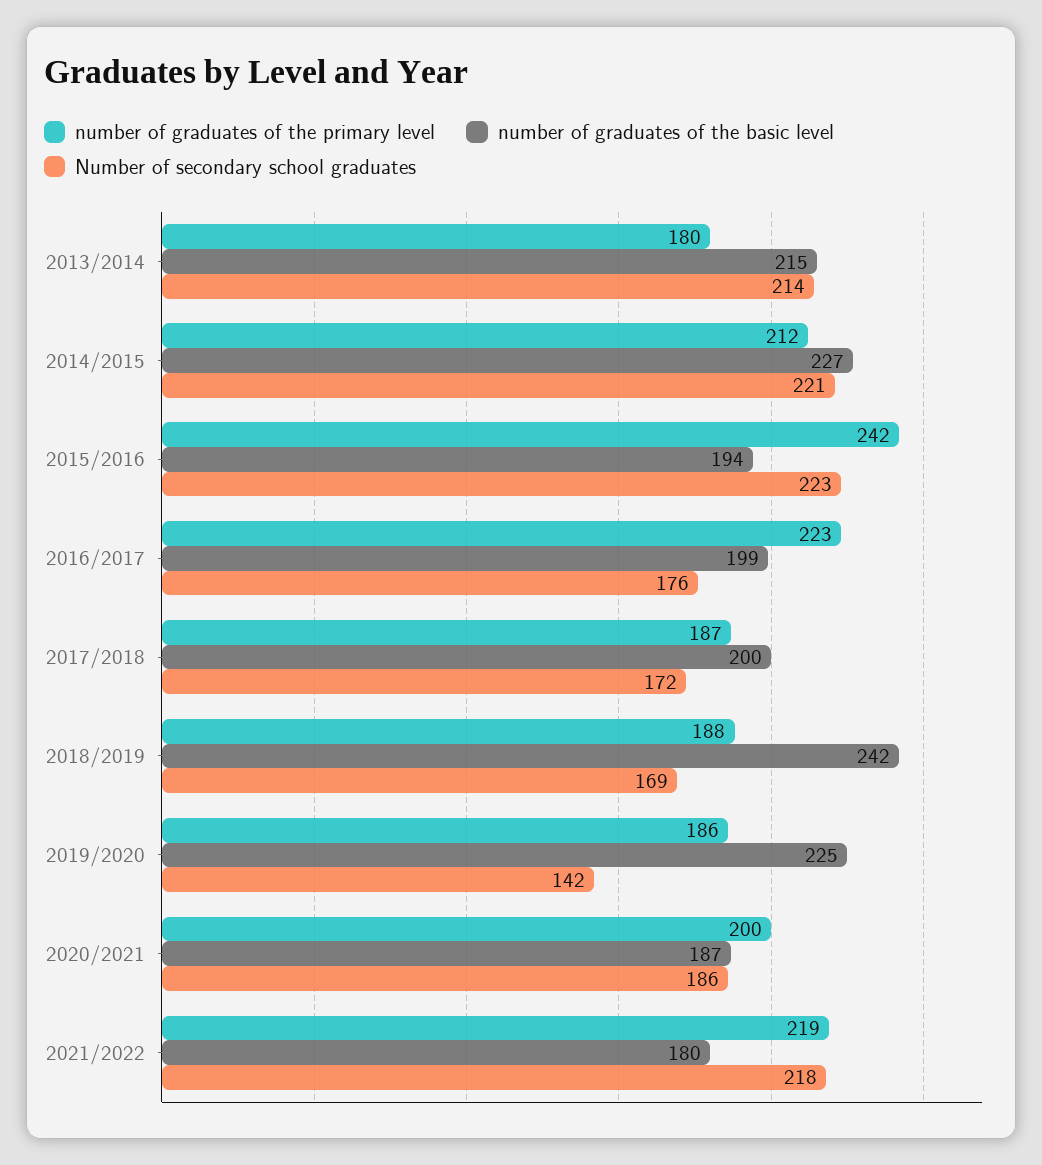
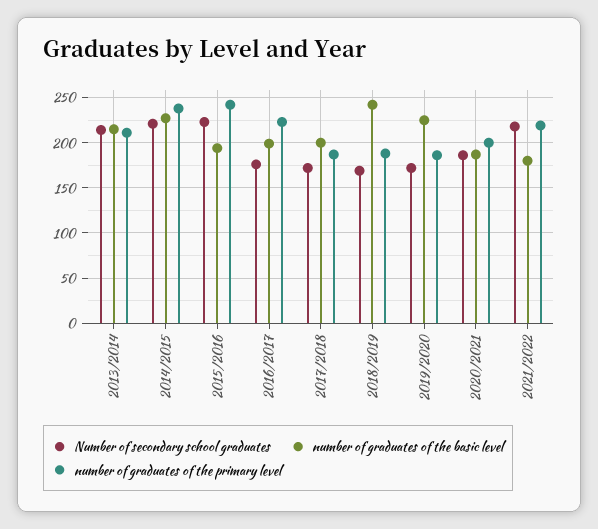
  {
    "number of graduates of the primary level": {
-     "2013/2014": 180,
+     "2013/2014": 210,
-     "2014/2015": 212,
+     "2014/2015": 240,
      "2015/2016": 242,
      "2016/2017": 223,
      "2017/2018": 187,
      "2018/2019": 188,
      "2019/2020": 186,
      "2020/2021": 200,
      "2021/2022": 219
    },
    "number of graduates of the basic level": {
      "2013/2014": 215,
      "2014/2015": 227,
      "2015/2016": 194,
      "2016/2017": 199,
      "2017/2018": 200,
      "2018/2019": 242,
      "2019/2020": 225,
      "2020/2021": 187,
      "2021/2022": 180
    },
    "Number of secondary school graduates": {
      "2013/2014": 214,
      "2014/2015": 221,
      "2015/2016": 223,
      "2016/2017": 176,
      "2017/2018": 172,
      "2018/2019": 169,
-     "2019/2020": 142,
+     "2019/2020": 170,
      "2020/2021": 186,
      "2021/2022": 218
    }
  }

